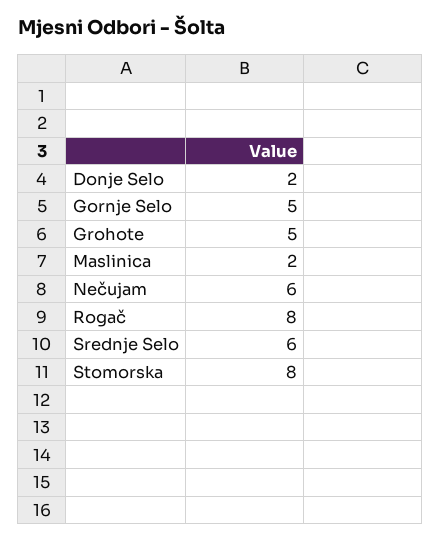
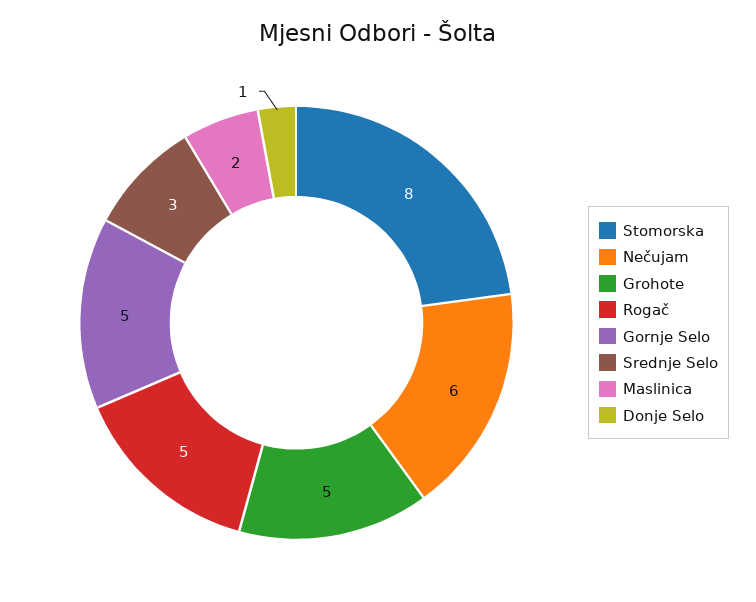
  {
-   "Donje Selo": 2,
+   "Donje Selo": 1,
    "Gornje Selo": 5,
    "Grohote": 5,
    "Maslinica": 2,
    "Nečujam": 6,
-   "Rogač": 8,
+   "Rogač": 5,
-   "Srednje Selo": 6,
+   "Srednje Selo": 3,
    "Stomorska": 8
  }

